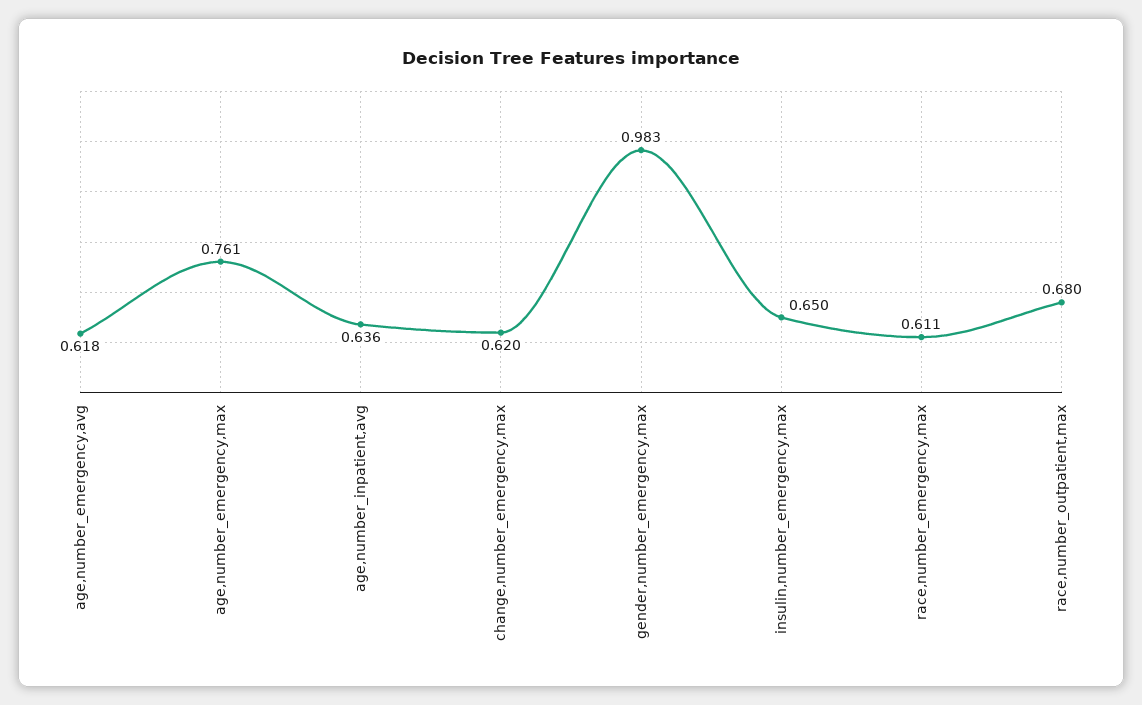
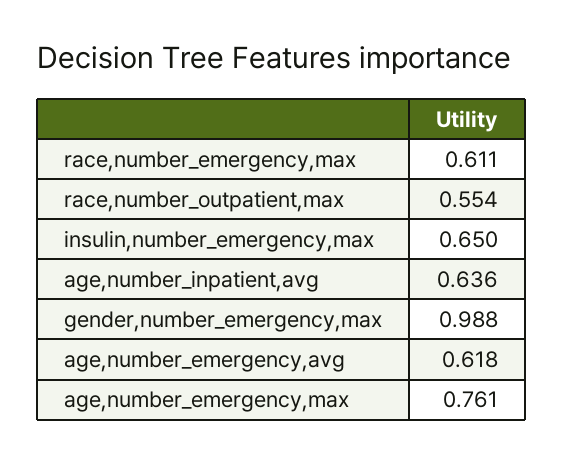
  {
    "age,number_emergency,avg": 0.618,
    "age,number_emergency,max": 0.761,
    "age,number_inpatient,avg": 0.636,
-   "change,number_emergency,max": 0.62,
-   "gender,number_emergency,max": 0.983,
+   "gender,number_emergency,max": 0.988,
    "insulin,number_emergency,max": 0.65,
    "race,number_emergency,max": 0.611,
-   "race,number_outpatient,max": 0.68
+   "race,number_outpatient,max": 0.554
  }

